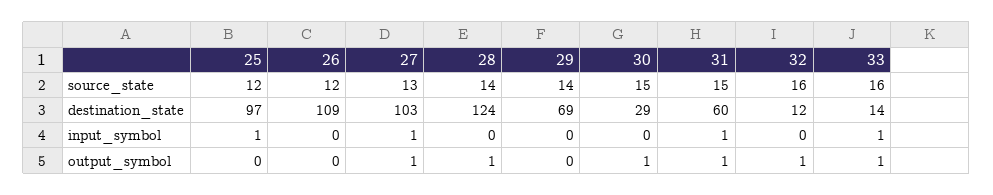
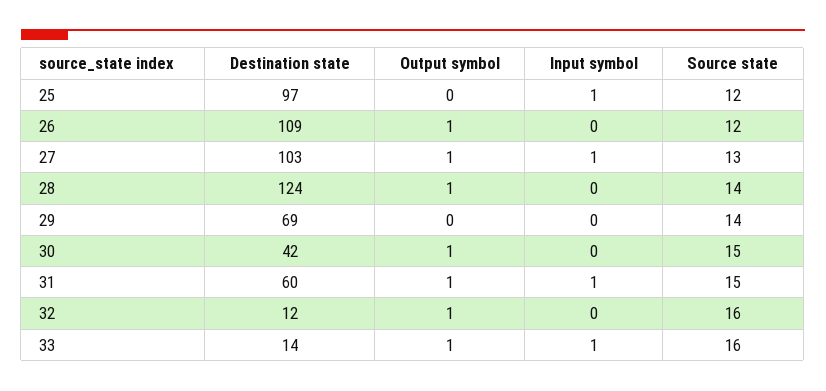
  {
    "25": {
      "source_state": 12,
      "destination_state": 97,
      "input_symbol": 1,
      "output_symbol": 0
    },
    "26": {
      "source_state": 12,
      "destination_state": 109,
      "input_symbol": 0,
-     "output_symbol": 0
+     "output_symbol": 1
    },
    "27": {
      "source_state": 13,
      "destination_state": 103,
      "input_symbol": 1,
      "output_symbol": 1
    },
    "28": {
      "source_state": 14,
      "destination_state": 124,
      "input_symbol": 0,
      "output_symbol": 1
    },
    "29": {
      "source_state": 14,
      "destination_state": 69,
      "input_symbol": 0,
      "output_symbol": 0
    },
    "30": {
      "source_state": 15,
-     "destination_state": 29,
+     "destination_state": 42,
      "input_symbol": 0,
      "output_symbol": 1
    },
    "31": {
      "source_state": 15,
      "destination_state": 60,
      "input_symbol": 1,
      "output_symbol": 1
    },
    "32": {
      "source_state": 16,
      "destination_state": 12,
      "input_symbol": 0,
      "output_symbol": 1
    },
    "33": {
      "source_state": 16,
      "destination_state": 14,
      "input_symbol": 1,
      "output_symbol": 1
    }
  }

